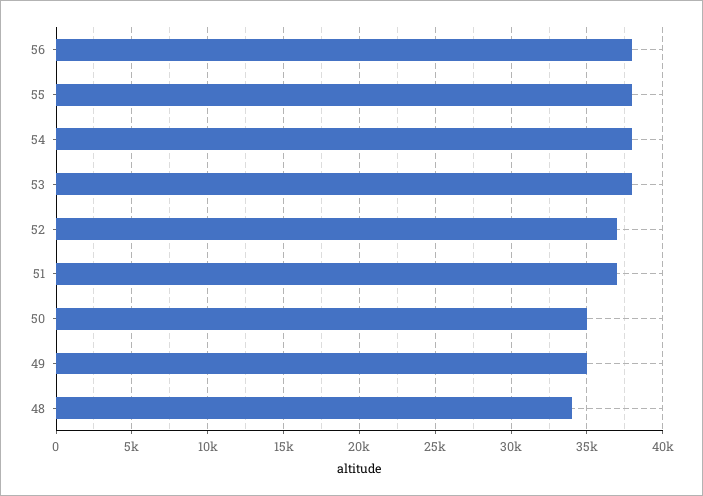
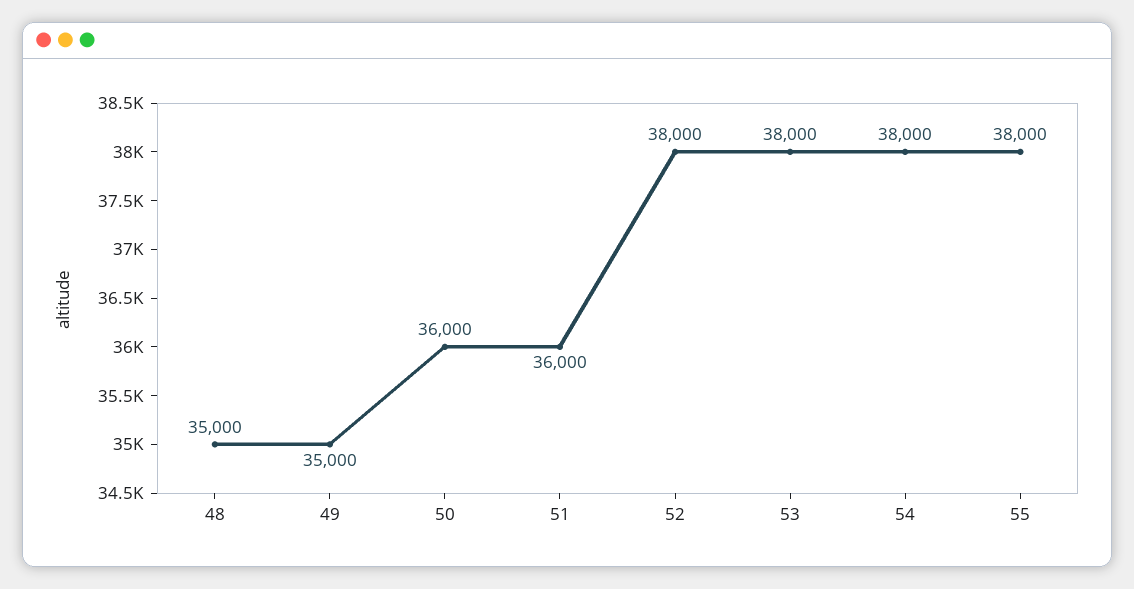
  {
-   "56": 38000,
    "55": 38000,
    "54": 38000,
    "53": 38000,
-   "52": 37000,
+   "52": 38000,
-   "51": 37000,
+   "51": 36000,
-   "50": 35000,
+   "50": 36000,
    "49": 35000,
-   "48": 34000
+   "48": 35000
  }

